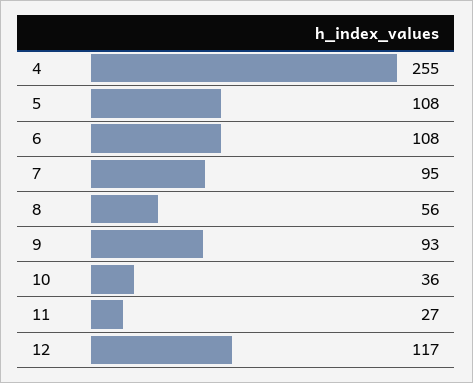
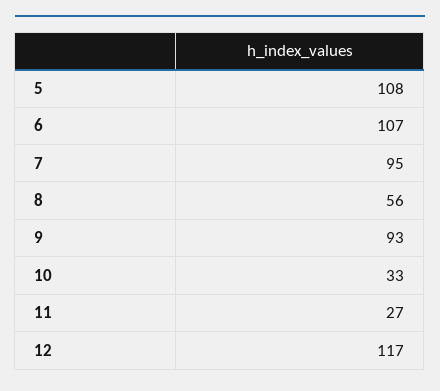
  {
-   "4": 255,
    "5": 108,
-   "6": 108,
+   "6": 107,
    "7": 95,
    "8": 56,
    "9": 93,
-   "10": 36,
+   "10": 33,
    "11": 27,
    "12": 117
  }

